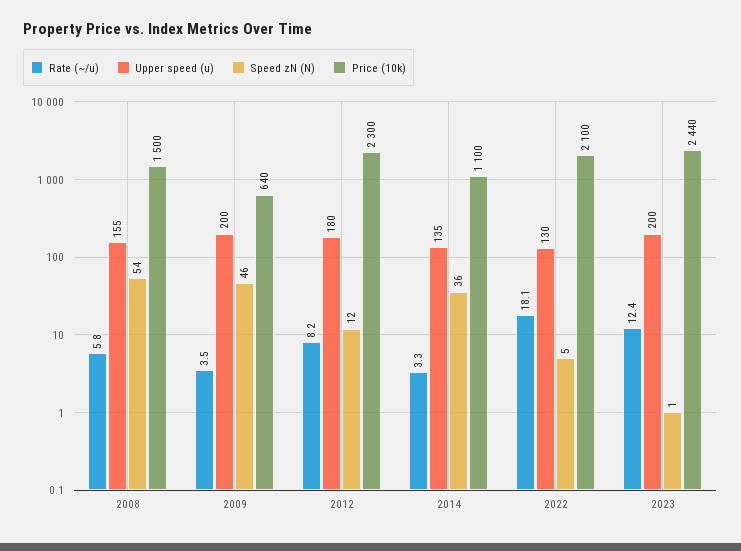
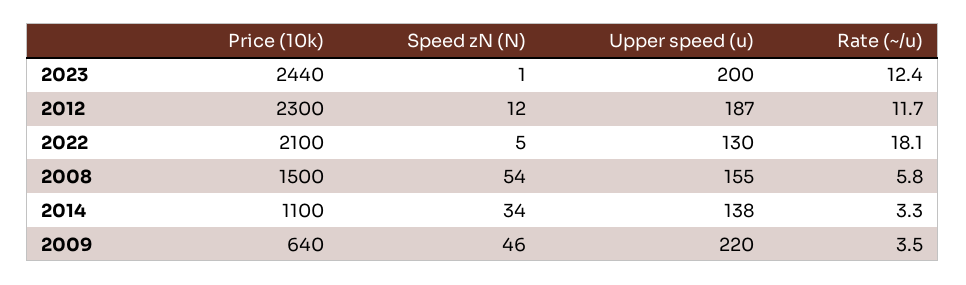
  {
    "Rate (~/u)": {
      "2008": 5.8,
      "2009": 3.5,
-     "2012": 8.2,
+     "2012": 11.7,
      "2014": 3.3,
      "2022": 18.1,
      "2023": 12.4
    },
    "Upper speed (u)": {
      "2008": 155,
-     "2009": 200,
+     "2009": 220,
-     "2012": 180,
+     "2012": 187,
-     "2014": 135,
+     "2014": 138,
      "2022": 130,
      "2023": 200
    },
    "Speed zN (N)": {
      "2008": 54,
      "2009": 46,
      "2012": 12,
-     "2014": 36,
+     "2014": 34,
      "2022": 5,
      "2023": 1
    },
    "Price (10k)": {
      "2008": 1500,
      "2009": 640,
      "2012": 2300,
      "2014": 1100,
      "2022": 2100,
      "2023": 2440
    }
  }

